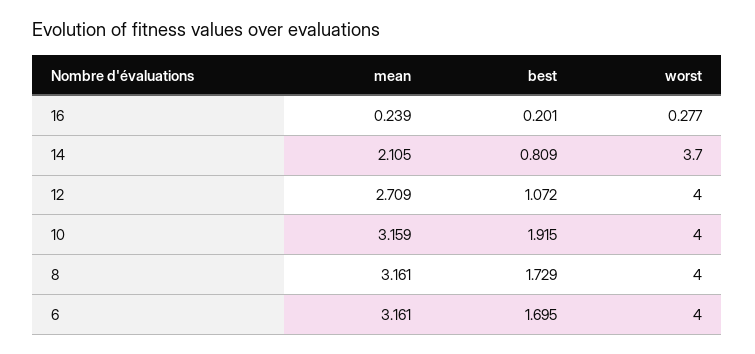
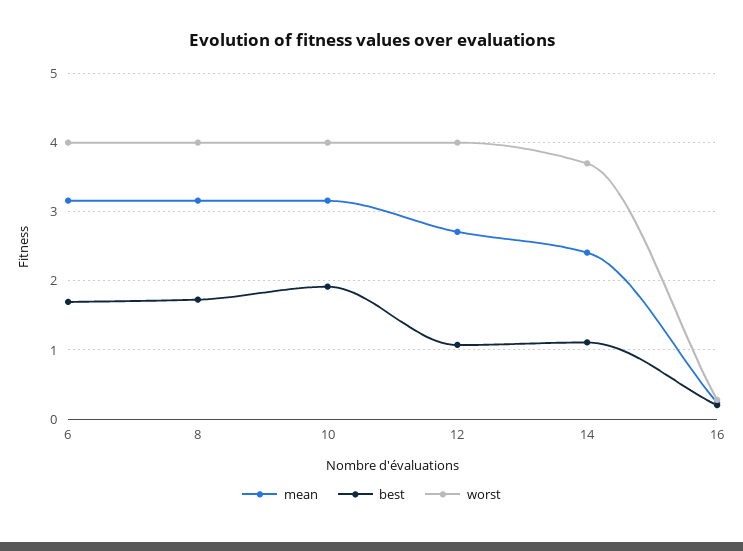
  {
    "mean": {
      "16": 0.239,
-     "14": 2.105,
+     "14": 2.4,
      "12": 2.709,
      "10": 3.159,
      "8": 3.161,
      "6": 3.161
    },
    "best": {
      "16": 0.201,
-     "14": 0.809,
+     "14": 1.1,
      "12": 1.072,
      "10": 1.915,
      "8": 1.729,
      "6": 1.695
    },
    "worst": {
      "16": 0.277,
      "14": 3.7,
      "12": 4,
      "10": 4,
      "8": 4,
      "6": 4
    }
  }

